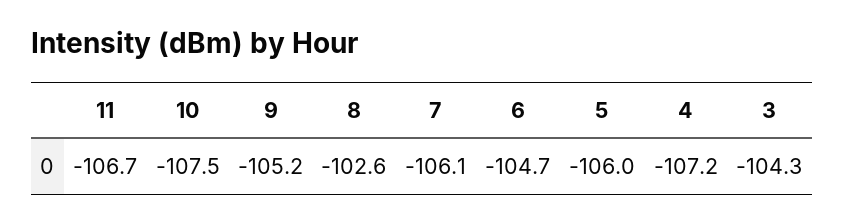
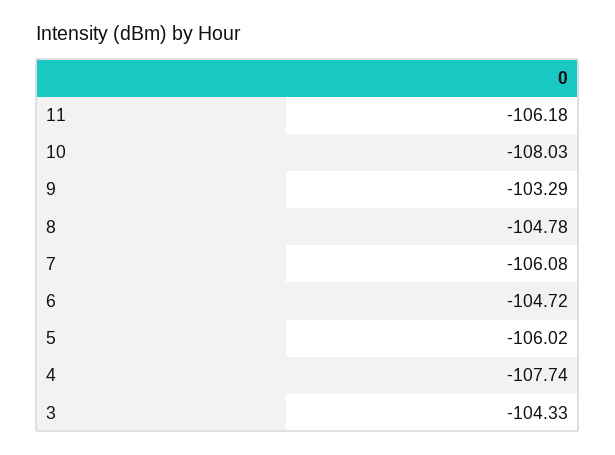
  {
-   "11": -106.7,
+   "11": -106.18,
-   "10": -107.5,
+   "10": -108.03,
-   "9": -105.2,
+   "9": -103.29,
-   "8": -102.6,
+   "8": -104.78,
    "7": -106.08,
    "6": -104.72,
    "5": -106.02,
-   "4": -107.2,
+   "4": -107.74,
    "3": -104.33
  }

